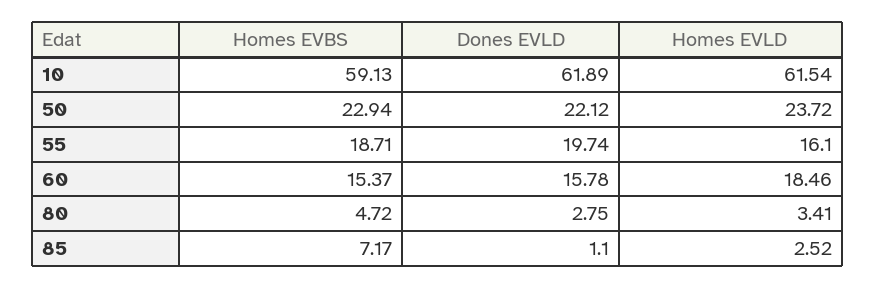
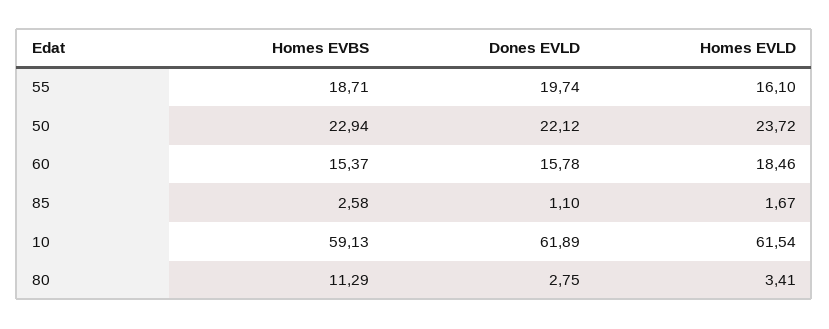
  {
    "Homes EVBS": {
      "10": 59.13,
      "50": 22.94,
      "55": 18.71,
      "60": 15.37,
-     "80": 4.72,
+     "80": 11.29,
-     "85": 7.17
+     "85": 2.58
    },
    "Dones EVLD": {
      "10": 61.89,
      "50": 22.12,
      "55": 19.74,
      "60": 15.78,
      "80": 2.75,
      "85": 1.1
    },
    "Homes EVLD": {
      "10": 61.54,
      "50": 23.72,
      "55": 16.1,
      "60": 18.46,
      "80": 3.41,
-     "85": 2.52
+     "85": 1.67
    }
  }

